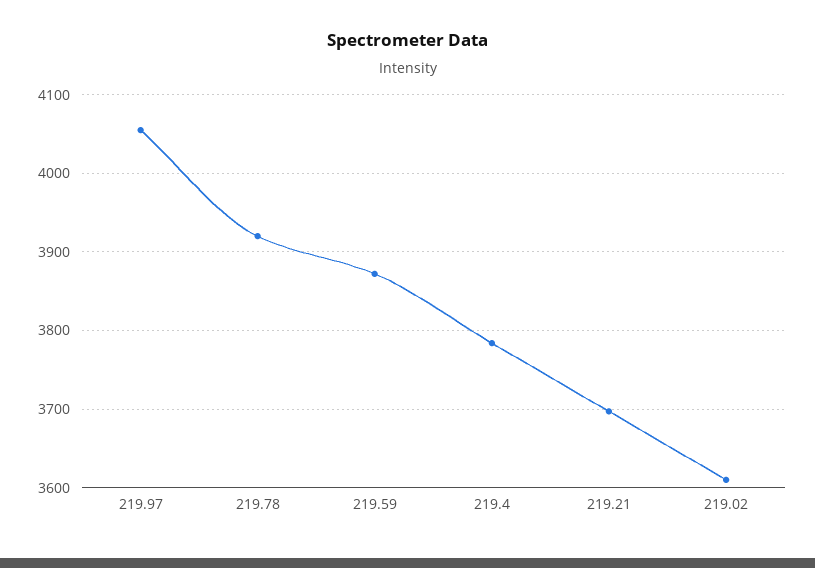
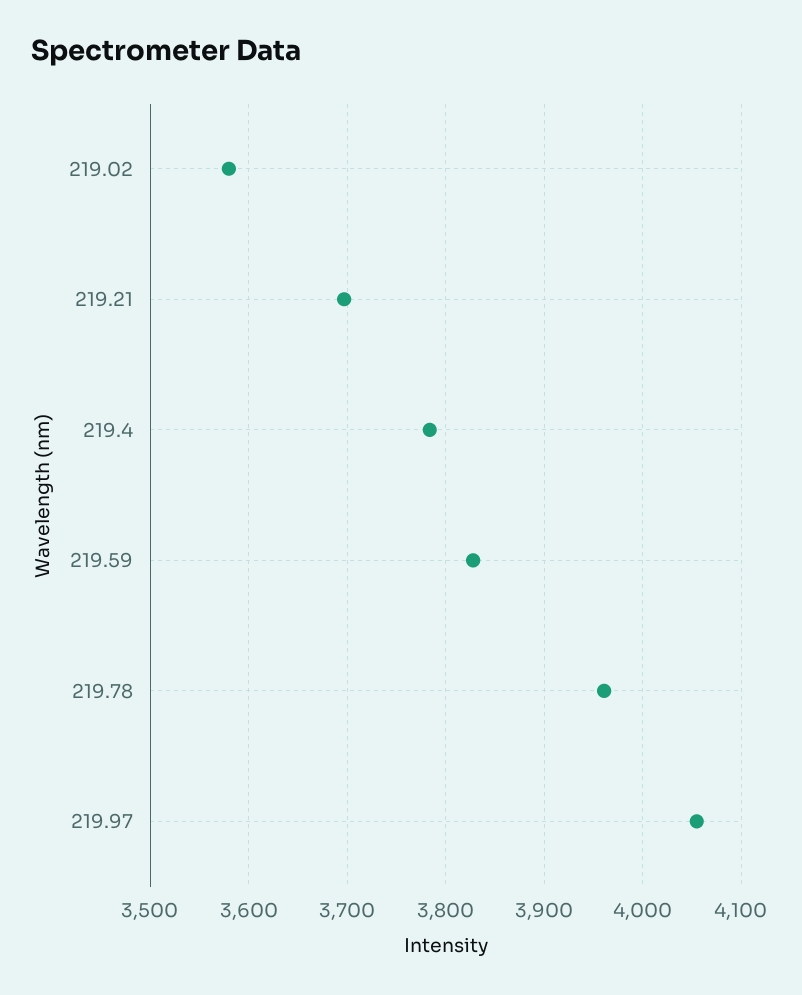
  {
    "219.97": 4060,
-   "219.78": 3920,
+   "219.78": 3960,
-   "219.59": 3870,
+   "219.59": 3830,
    "219.4": 3780,
    "219.21": 3700,
-   "219.02": 3610
+   "219.02": 3580
  }

